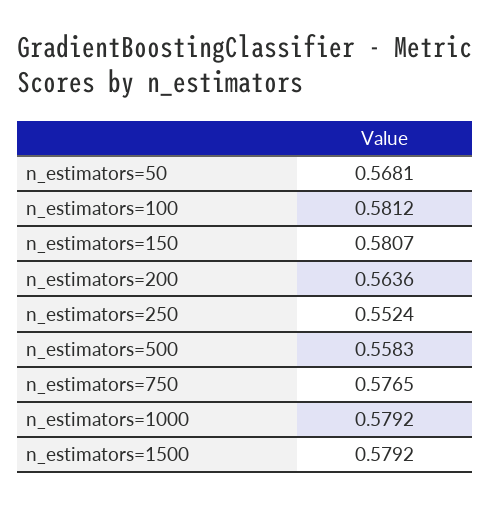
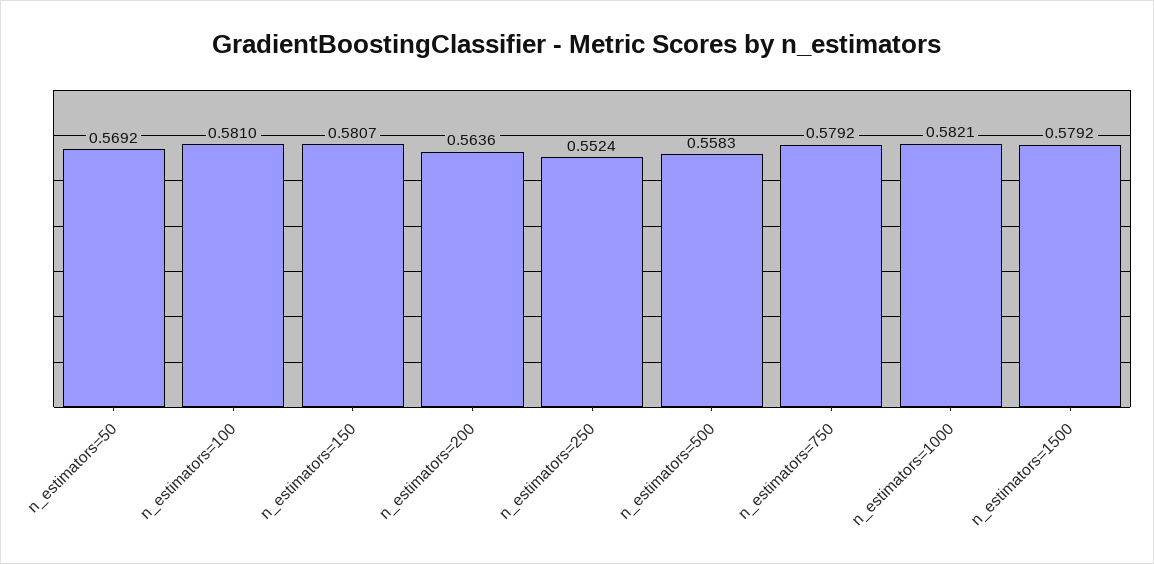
  {
-   "n_estimators=50": 0.5681,
+   "n_estimators=50": 0.5692,
-   "n_estimators=100": 0.5812,
+   "n_estimators=100": 0.581,
    "n_estimators=150": 0.5807,
    "n_estimators=200": 0.5636,
    "n_estimators=250": 0.5524,
    "n_estimators=500": 0.5583,
-   "n_estimators=750": 0.5765,
+   "n_estimators=750": 0.5792,
-   "n_estimators=1000": 0.5792,
+   "n_estimators=1000": 0.5821,
    "n_estimators=1500": 0.5792
  }

